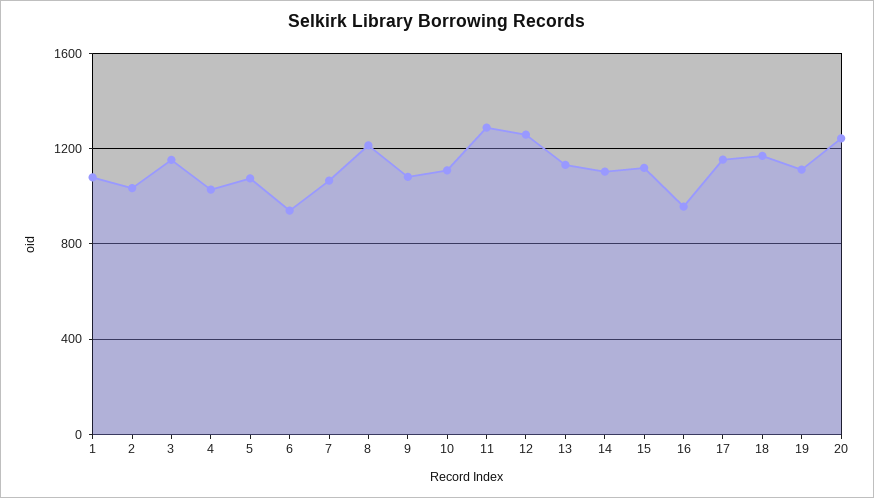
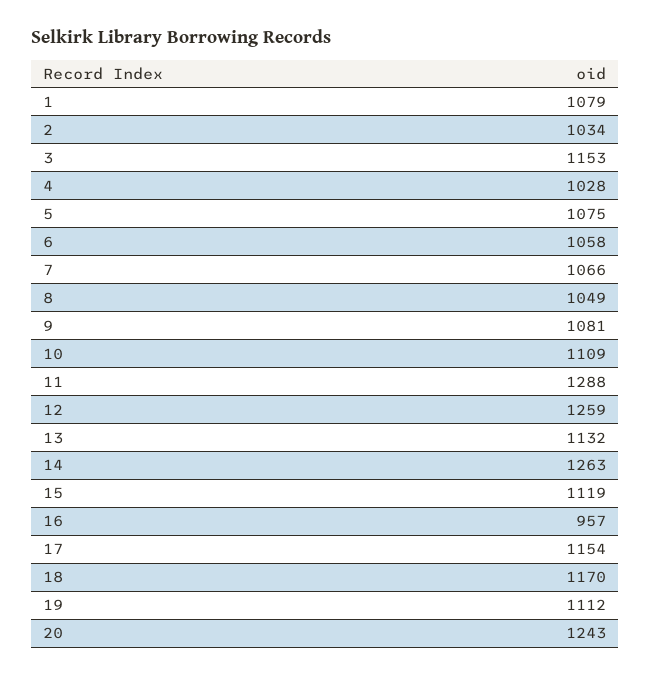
  {
    "1": 1079,
    "2": 1034,
    "3": 1153,
    "4": 1028,
    "5": 1075,
-   "6": 950,
+   "6": 1058,
    "7": 1066,
-   "8": 1200,
+   "8": 1049,
    "9": 1081,
    "10": 1109,
    "11": 1288,
    "12": 1259,
    "13": 1132,
-   "14": 1100,
+   "14": 1263,
    "15": 1119,
    "16": 957,
    "17": 1154,
    "18": 1170,
    "19": 1112,
    "20": 1243
  }

